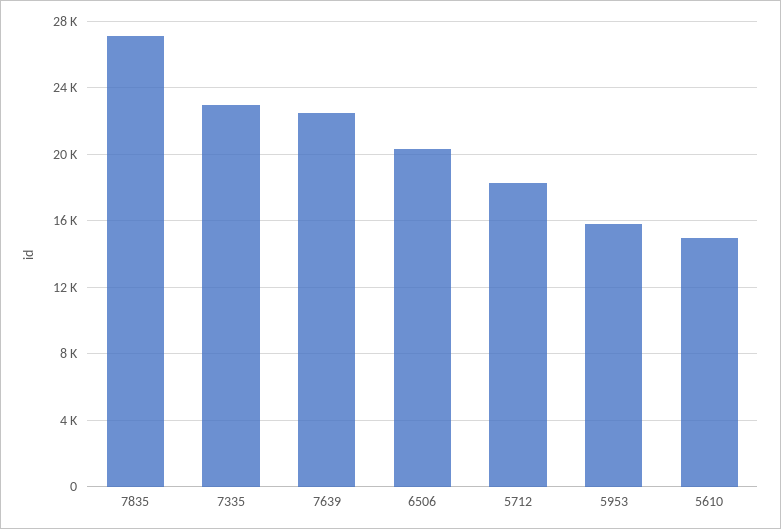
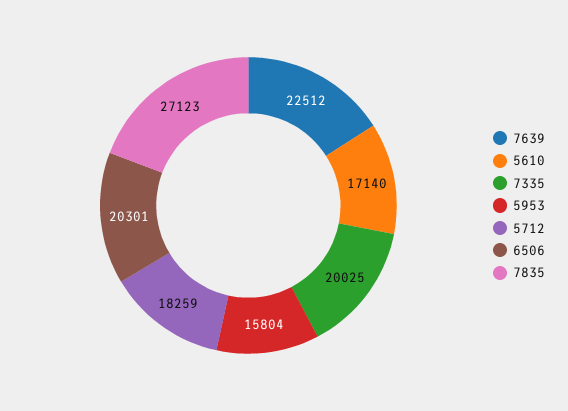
  {
    "7835": 27123,
-   "7335": 23000,
+   "7335": 20025,
    "7639": 22512,
    "6506": 20301,
    "5712": 18259,
    "5953": 15804,
-   "5610": 15000
+   "5610": 17140
  }

